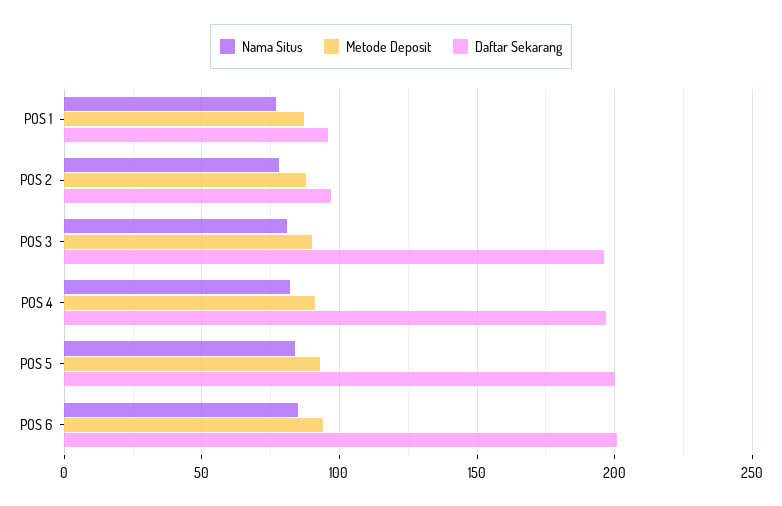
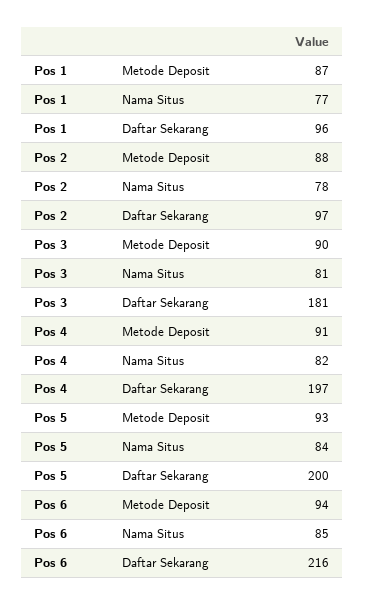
  {
    "Nama Situs": {
      "POS 1": 77,
      "POS 2": 78,
      "POS 3": 81,
      "POS 4": 82,
      "POS 5": 84,
      "POS 6": 85
    },
    "Metode Deposit": {
      "POS 1": 87,
      "POS 2": 88,
      "POS 3": 90,
      "POS 4": 91,
      "POS 5": 93,
      "POS 6": 94
    },
    "Daftar Sekarang": {
      "POS 1": 96,
      "POS 2": 97,
-     "POS 3": 195,
+     "POS 3": 181,
      "POS 4": 197,
      "POS 5": 200,
-     "POS 6": 200
+     "POS 6": 216
    }
  }

